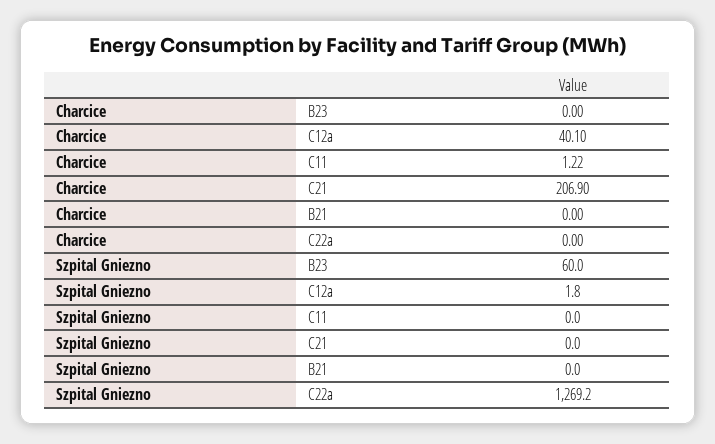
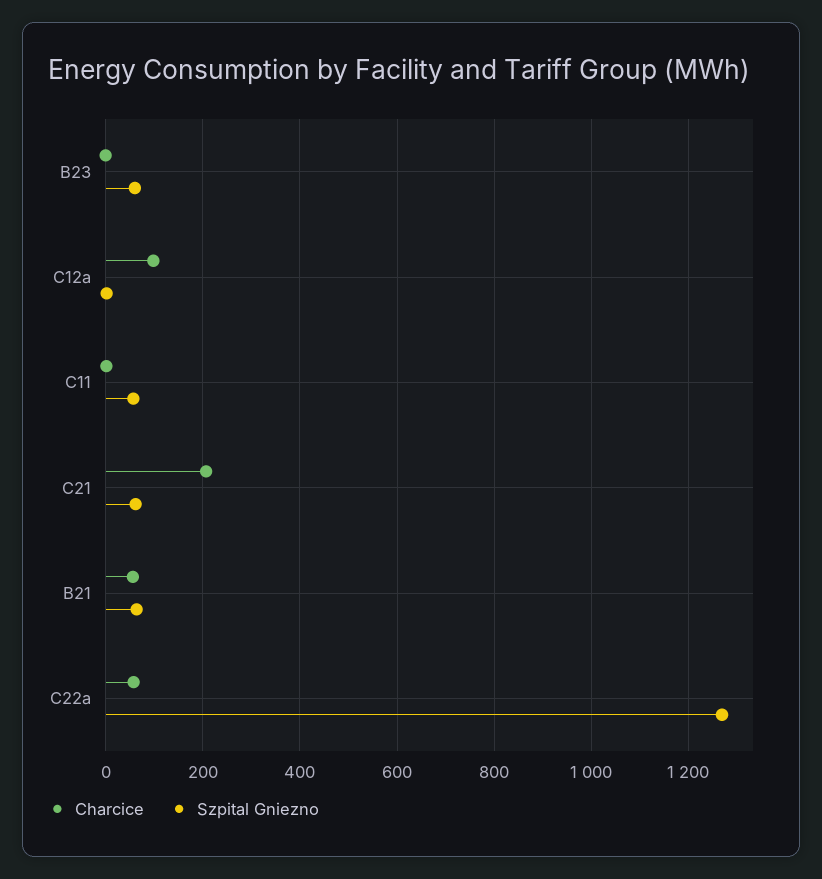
  {
    "Charcice": {
      "B23": 0,
-     "C12a": 40.1,
+     "C12a": 100,
      "C11": 1.22,
      "C21": 206.9,
-     "B21": 0,
+     "B21": 60,
-     "C22a": 0
+     "C22a": 60
    },
    "Szpital Gniezno": {
      "B23": 60,
      "C12a": 1.8,
-     "C11": 0,
+     "C11": 60,
-     "C21": 0,
+     "C21": 60,
-     "B21": 0,
+     "B21": 60,
      "C22a": 1269.2
    }
  }

